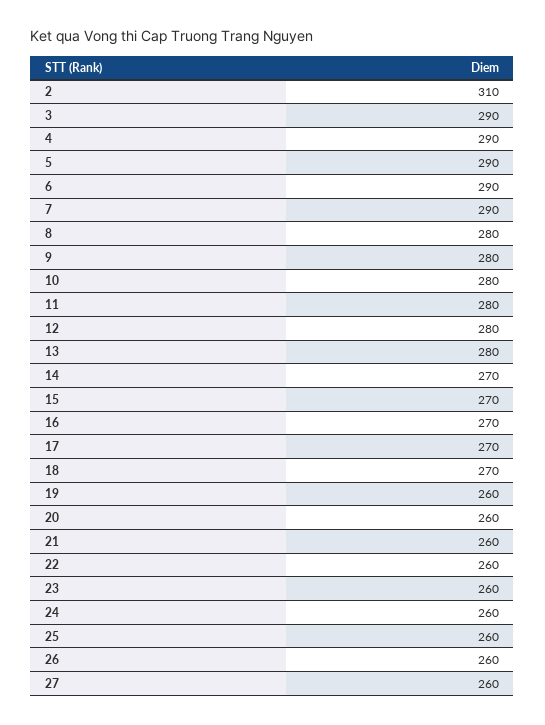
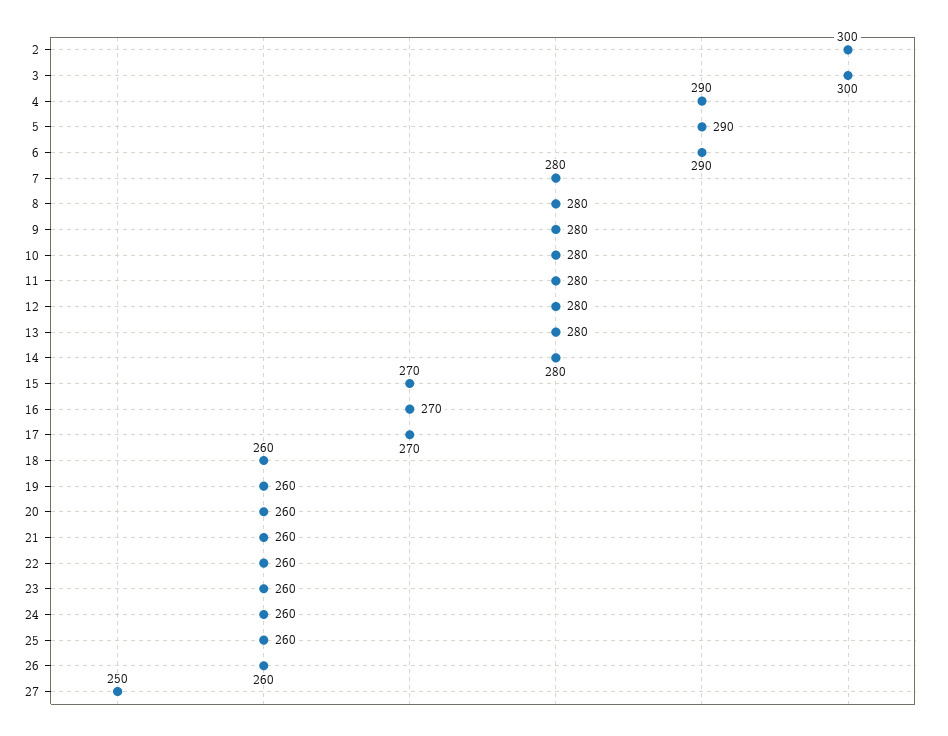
  {
-   "2": 310,
+   "2": 300,
-   "3": 290,
+   "3": 300,
    "4": 290,
    "5": 290,
    "6": 290,
-   "7": 290,
+   "7": 280,
    "8": 280,
    "9": 280,
    "10": 280,
    "11": 280,
    "12": 280,
    "13": 280,
-   "14": 270,
+   "14": 280,
    "15": 270,
    "16": 270,
    "17": 270,
-   "18": 270,
+   "18": 260,
    "19": 260,
    "20": 260,
    "21": 260,
    "22": 260,
    "23": 260,
    "24": 260,
    "25": 260,
    "26": 260,
-   "27": 260
+   "27": 250
  }

